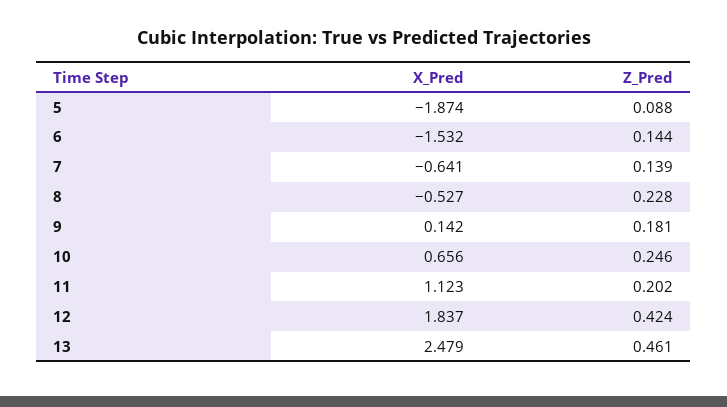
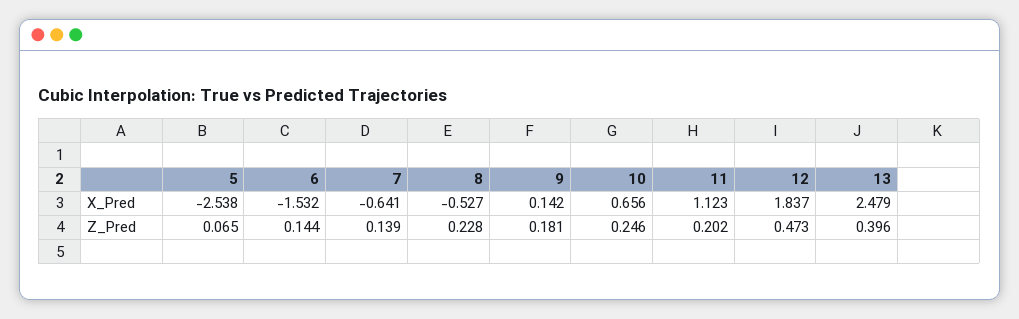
  {
    "X_Pred": {
-     "5": -1.874,
+     "5": -2.538,
      "6": -1.532,
      "7": -0.641,
      "8": -0.527,
      "9": 0.142,
      "10": 0.656,
      "11": 1.123,
      "12": 1.837,
      "13": 2.479
    },
    "Z_Pred": {
-     "5": 0.088,
+     "5": 0.065,
      "6": 0.144,
      "7": 0.139,
      "8": 0.228,
      "9": 0.181,
      "10": 0.246,
      "11": 0.202,
-     "12": 0.424,
+     "12": 0.473,
-     "13": 0.461
+     "13": 0.396
    }
  }

